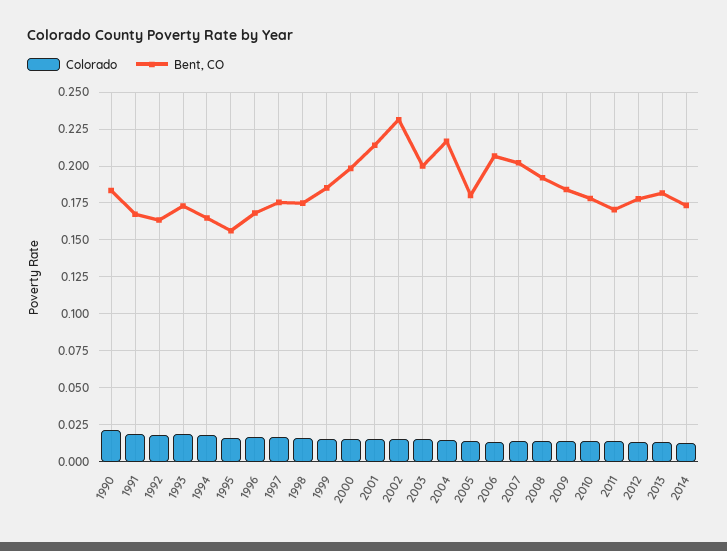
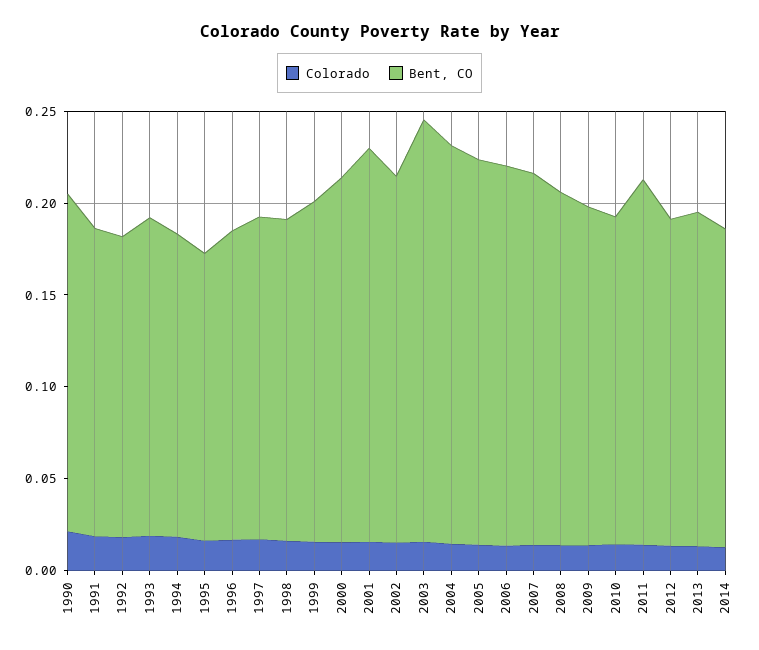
  {
    "Colorado": {
      "1990": 0.02,
      "1991": 0.02,
      "1992": 0.02,
      "1993": 0.02,
      "1994": 0.02,
      "1995": 0.015,
      "1996": 0.015,
      "1997": 0.015,
      "1998": 0.015,
      "1999": 0.015,
      "2000": 0.015,
      "2001": 0.015,
      "2002": 0.015,
      "2003": 0.015,
      "2004": 0.015,
      "2005": 0.015,
      "2006": 0.015,
      "2007": 0.015,
      "2008": 0.015,
      "2009": 0.015,
      "2010": 0.015,
      "2011": 0.015,
      "2012": 0.015,
      "2013": 0.015,
      "2014": 0.015
    },
    "Bent, CO": {
      "1990": 0.185,
      "1991": 0.165,
      "1992": 0.165,
      "1993": 0.175,
      "1994": 0.165,
      "1995": 0.155,
      "1996": 0.17,
      "1997": 0.175,
      "1998": 0.175,
      "1999": 0.185,
      "2000": 0.2,
      "2001": 0.215,
-     "2002": 0.23,
+     "2002": 0.2,
-     "2003": 0.2,
+     "2003": 0.23,
      "2004": 0.215,
-     "2005": 0.18,
+     "2005": 0.21,
      "2006": 0.205,
      "2007": 0.2,
      "2008": 0.19,
      "2009": 0.185,
      "2010": 0.18,
-     "2011": 0.17,
+     "2011": 0.2,
      "2012": 0.18,
      "2013": 0.18,
      "2014": 0.175
    }
  }

